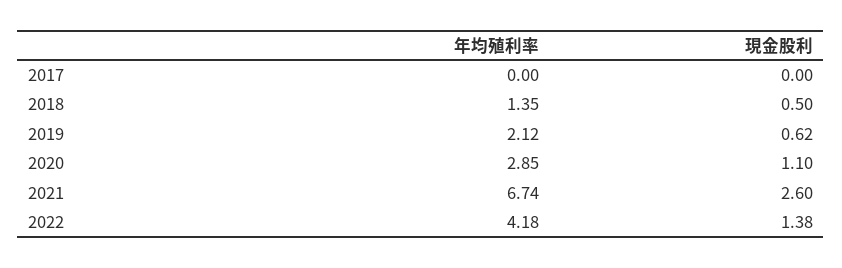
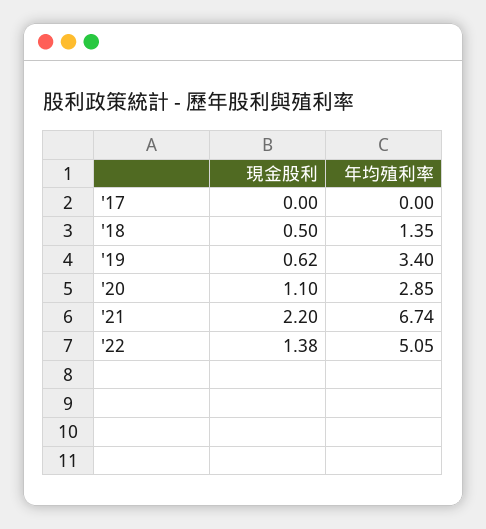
  {
    "年均殖利率": {
      "2017": 0,
      "2018": 1.35,
-     "2019": 2.12,
+     "2019": 3.4,
      "2020": 2.85,
      "2021": 6.74,
-     "2022": 4.18
+     "2022": 5.05
    },
    "現金股利": {
      "2017": 0,
      "2018": 0.5,
      "2019": 0.62,
      "2020": 1.1,
-     "2021": 2.6,
+     "2021": 2.2,
      "2022": 1.38
    }
  }

